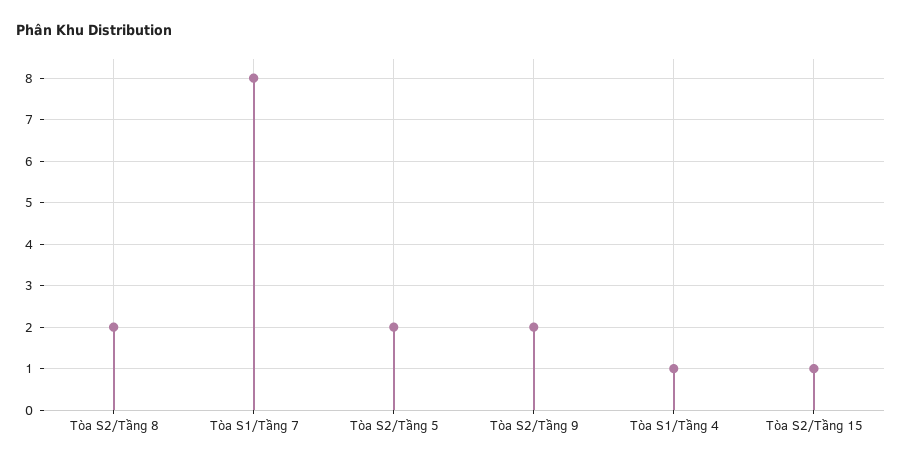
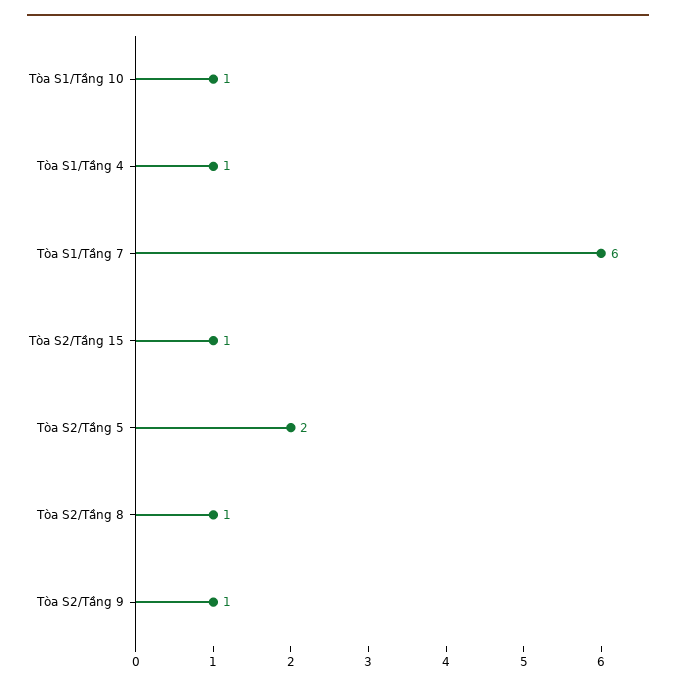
  {
-   "Tòa S2/Tầng 8": 2,
+   "Tòa S2/Tầng 8": 1,
-   "Tòa S1/Tầng 7": 8,
+   "Tòa S1/Tầng 7": 6,
    "Tòa S2/Tầng 5": 2,
-   "Tòa S2/Tầng 9": 2,
+   "Tòa S2/Tầng 9": 1,
    "Tòa S1/Tầng 4": 1,
-   "Tòa S2/Tầng 15": 1
+   "Tòa S2/Tầng 15": 1,
+   "Tòa S1/Tầng 10": 1
  }

